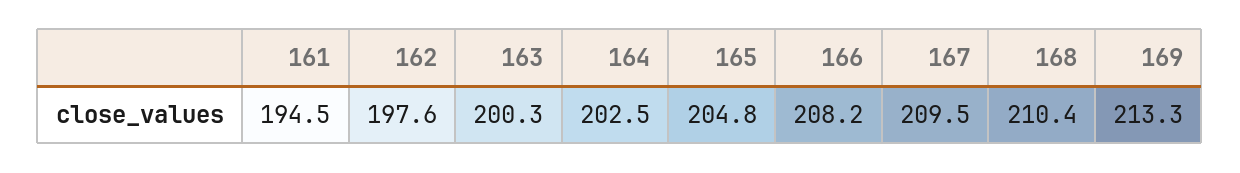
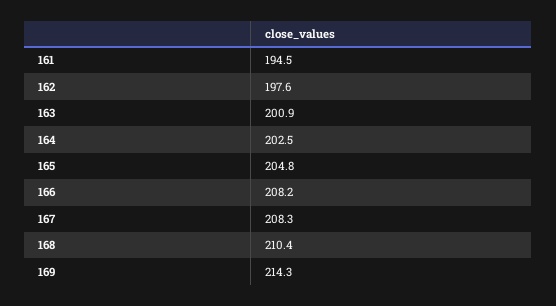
  {
    "161": 194.5,
    "162": 197.6,
-   "163": 200.3,
+   "163": 200.9,
    "164": 202.5,
    "165": 204.8,
    "166": 208.2,
-   "167": 209.5,
+   "167": 208.3,
    "168": 210.4,
-   "169": 213.3
+   "169": 214.3
  }

